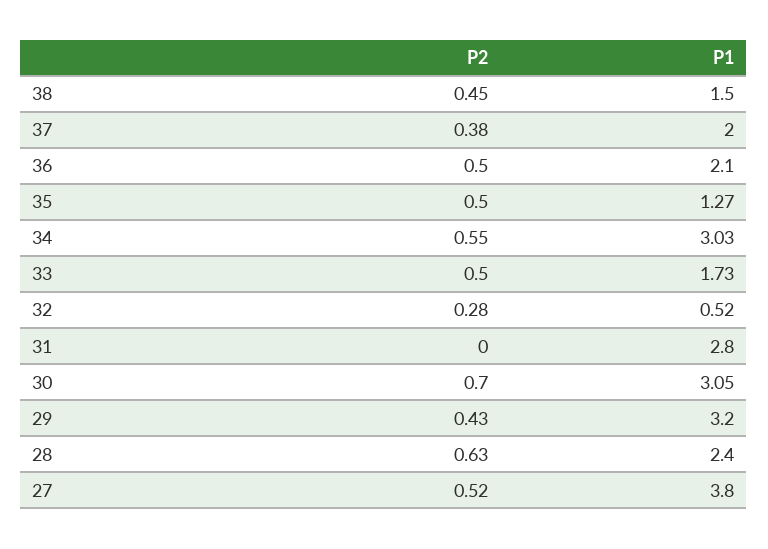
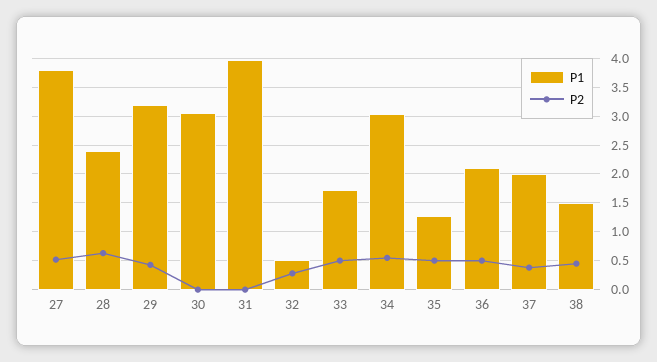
  {
    "P2": {
      "38": 0.45,
      "37": 0.38,
      "36": 0.5,
      "35": 0.5,
      "34": 0.55,
      "33": 0.5,
      "32": 0.28,
      "31": 0,
-     "30": 0.7,
+     "30": 0,
      "29": 0.43,
      "28": 0.63,
      "27": 0.52
    },
    "P1": {
      "38": 1.5,
      "37": 2,
      "36": 2.1,
      "35": 1.27,
      "34": 3.03,
      "33": 1.73,
      "32": 0.52,
-     "31": 2.8,
+     "31": 4,
      "30": 3.05,
      "29": 3.2,
      "28": 2.4,
      "27": 3.8
    }
  }

